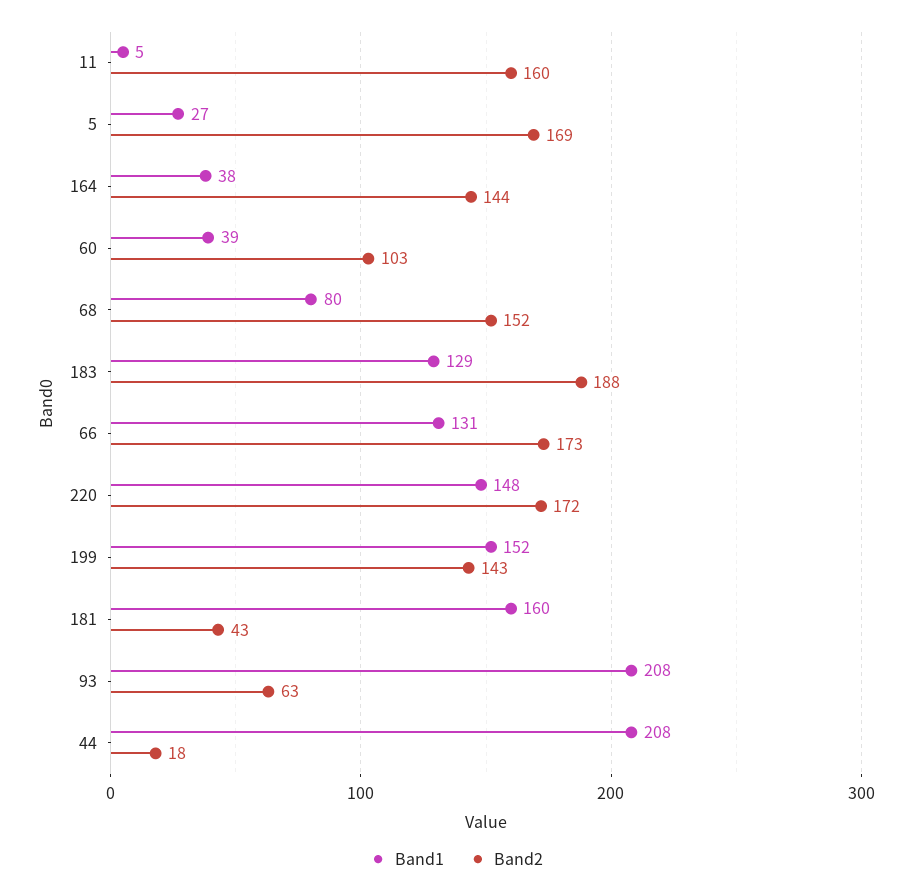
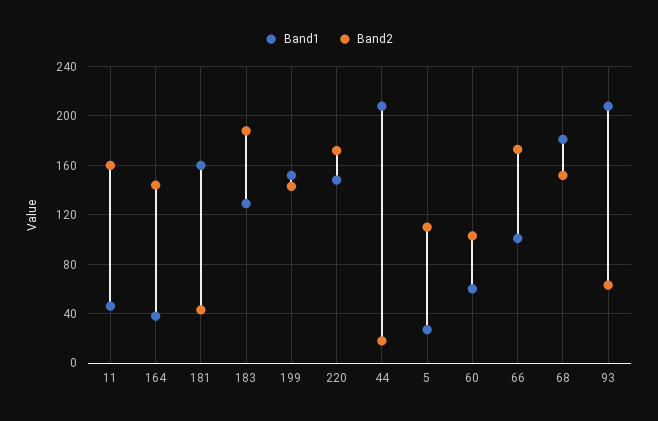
  {
    "Band1": {
-     "11": 5,
+     "11": 45,
      "5": 27,
      "164": 38,
-     "60": 39,
+     "60": 60,
-     "68": 80,
+     "68": 180,
      "183": 129,
-     "66": 131,
+     "66": 100,
      "220": 148,
      "199": 152,
      "181": 160,
      "93": 208,
      "44": 208
    },
    "Band2": {
      "11": 160,
-     "5": 169,
+     "5": 110,
      "164": 144,
      "60": 103,
      "68": 152,
      "183": 188,
      "66": 173,
      "220": 172,
      "199": 143,
      "181": 43,
      "93": 63,
      "44": 18
    }
  }

